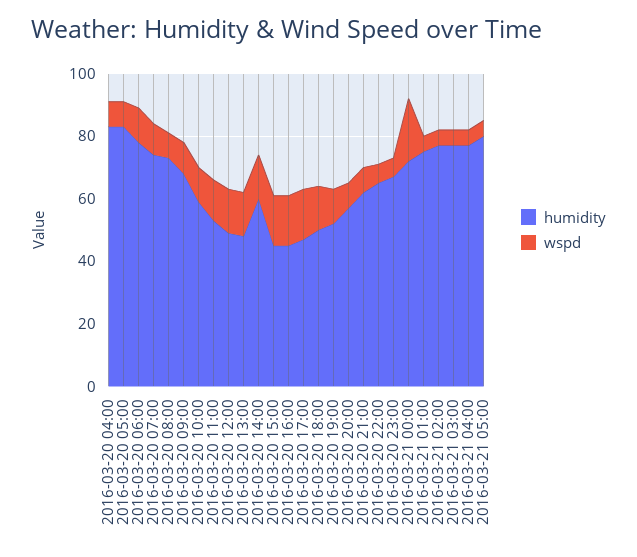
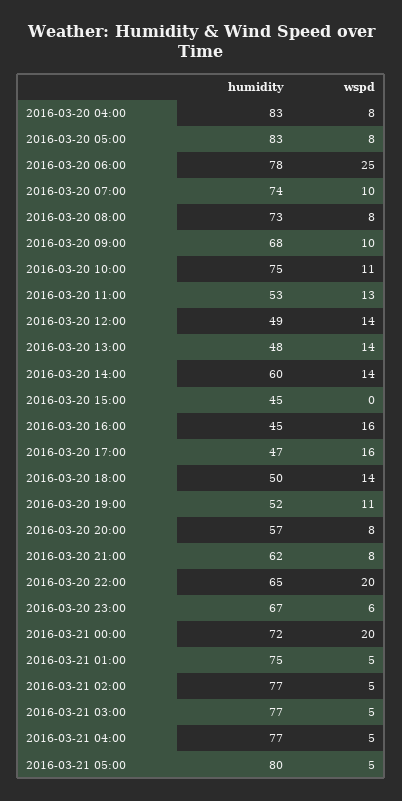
  {
    "humidity": {
      "2016-03-20 04:00": 83,
      "2016-03-20 05:00": 83,
      "2016-03-20 06:00": 78,
      "2016-03-20 07:00": 74,
      "2016-03-20 08:00": 73,
      "2016-03-20 09:00": 68,
-     "2016-03-20 10:00": 60,
+     "2016-03-20 10:00": 75,
      "2016-03-20 11:00": 53,
      "2016-03-20 12:00": 49,
      "2016-03-20 13:00": 48,
      "2016-03-20 14:00": 60,
      "2016-03-20 15:00": 45,
      "2016-03-20 16:00": 45,
      "2016-03-20 17:00": 47,
      "2016-03-20 18:00": 50,
      "2016-03-20 19:00": 52,
      "2016-03-20 20:00": 57,
      "2016-03-20 21:00": 62,
      "2016-03-20 22:00": 65,
      "2016-03-20 23:00": 67,
      "2016-03-21 00:00": 72,
      "2016-03-21 01:00": 75,
      "2016-03-21 02:00": 77,
      "2016-03-21 03:00": 77,
      "2016-03-21 04:00": 77,
      "2016-03-21 05:00": 80
    },
    "wspd": {
      "2016-03-20 04:00": 8,
      "2016-03-20 05:00": 8,
-     "2016-03-20 06:00": 10,
+     "2016-03-20 06:00": 25,
      "2016-03-20 07:00": 10,
      "2016-03-20 08:00": 8,
      "2016-03-20 09:00": 10,
      "2016-03-20 10:00": 11,
      "2016-03-20 11:00": 13,
      "2016-03-20 12:00": 14,
      "2016-03-20 13:00": 14,
      "2016-03-20 14:00": 14,
-     "2016-03-20 15:00": 15,
+     "2016-03-20 15:00": 0,
      "2016-03-20 16:00": 16,
      "2016-03-20 17:00": 16,
      "2016-03-20 18:00": 14,
      "2016-03-20 19:00": 11,
      "2016-03-20 20:00": 8,
      "2016-03-20 21:00": 8,
-     "2016-03-20 22:00": 5,
+     "2016-03-20 22:00": 20,
      "2016-03-20 23:00": 6,
      "2016-03-21 00:00": 20,
      "2016-03-21 01:00": 5,
      "2016-03-21 02:00": 5,
      "2016-03-21 03:00": 5,
      "2016-03-21 04:00": 5,
      "2016-03-21 05:00": 5
    }
  }

